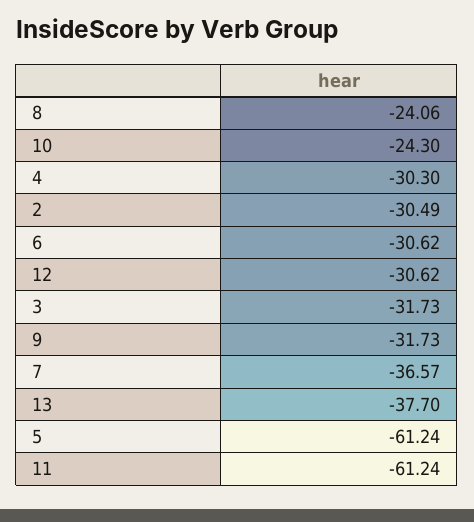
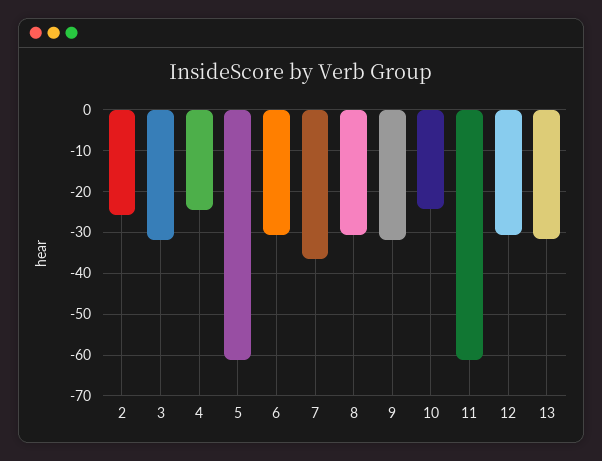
  {
-   "8": -24.06,
+   "8": -30,
    "10": -24.3,
-   "4": -30.3,
+   "4": -24,
-   "2": -30.49,
+   "2": -26,
    "6": -30.62,
    "12": -30.62,
    "3": -31.73,
    "9": -31.73,
    "7": -36.57,
-   "13": -37.7,
+   "13": -32,
    "5": -61.24,
    "11": -61.24
  }

